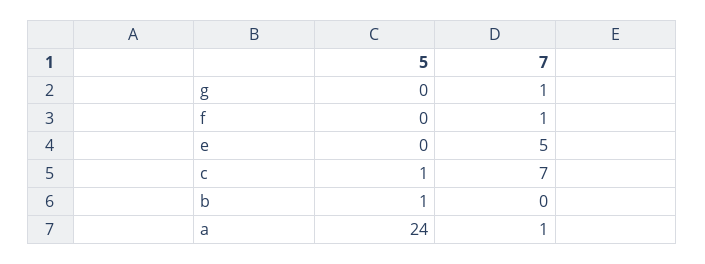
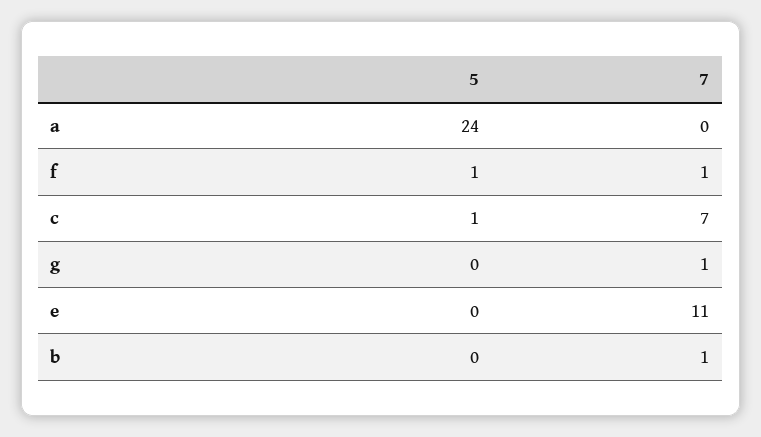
  {
    "5": {
      "g": 0,
-     "f": 0,
+     "f": 1,
      "e": 0,
      "c": 1,
-     "b": 1,
+     "b": 0,
      "a": 24
    },
    "7": {
      "g": 1,
      "f": 1,
-     "e": 5,
+     "e": 11,
      "c": 7,
-     "b": 0,
+     "b": 1,
-     "a": 1
+     "a": 0
    }
  }

